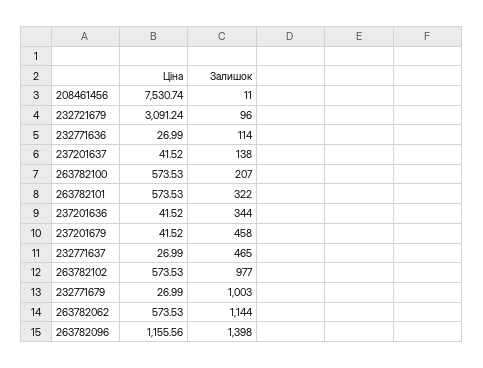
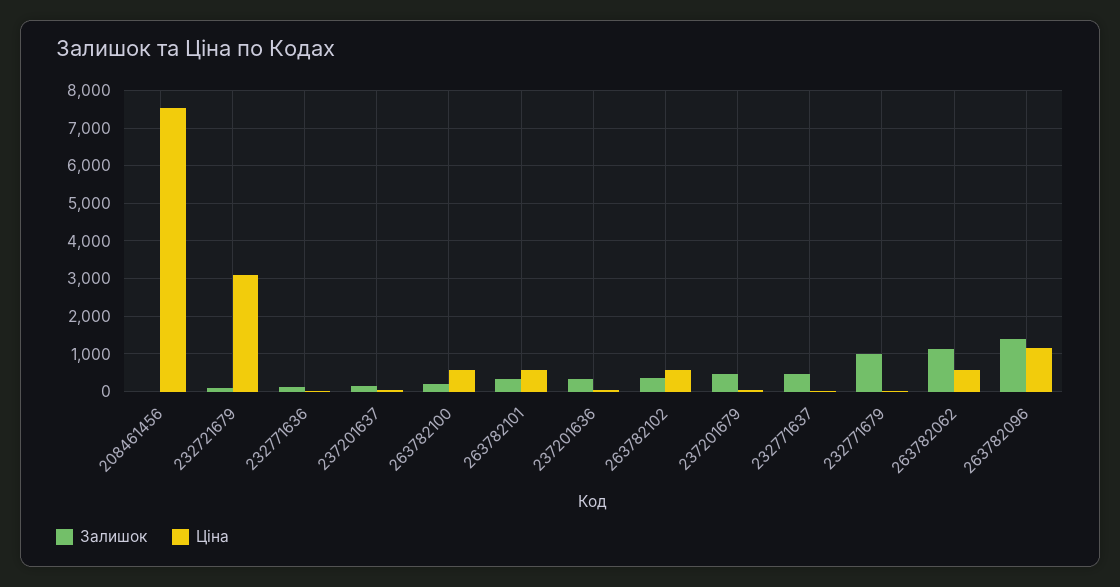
  {
    "Ціна": {
      "208461456": 7530.74,
      "232721679": 3091.24,
      "232771636": 26.99,
      "237201637": 41.52,
      "263782100": 573.53,
      "263782101": 573.53,
      "237201636": 41.52,
      "237201679": 41.52,
      "232771637": 26.99,
      "263782102": 573.53,
      "232771679": 26.99,
      "263782062": 573.53,
      "263782096": 1155.56
    },
    "Залишок": {
      "208461456": 11,
      "232721679": 96,
      "232771636": 114,
      "237201637": 138,
      "263782100": 207,
      "263782101": 322,
      "237201636": 344,
      "237201679": 458,
      "232771637": 465,
-     "263782102": 977,
+     "263782102": 400,
      "232771679": 1003,
      "263782062": 1144,
      "263782096": 1398
    }
  }

